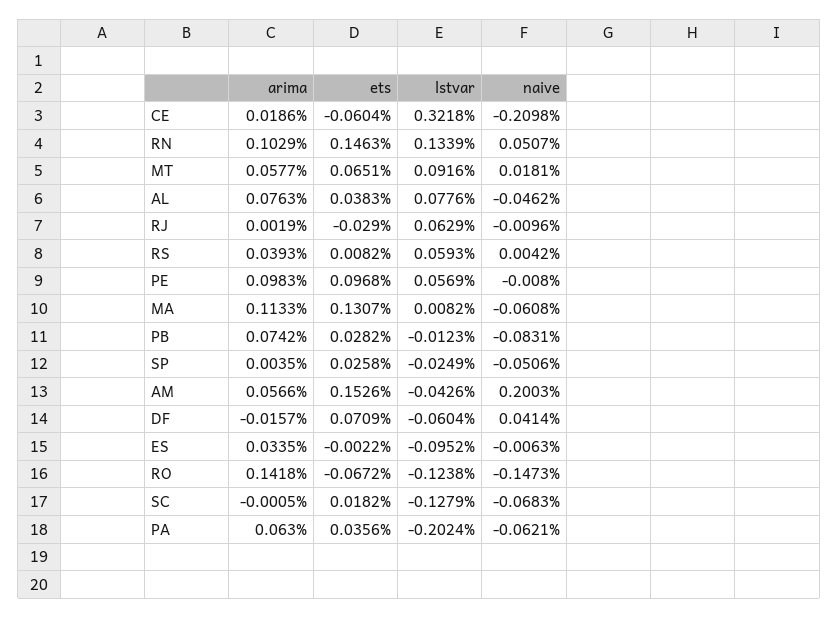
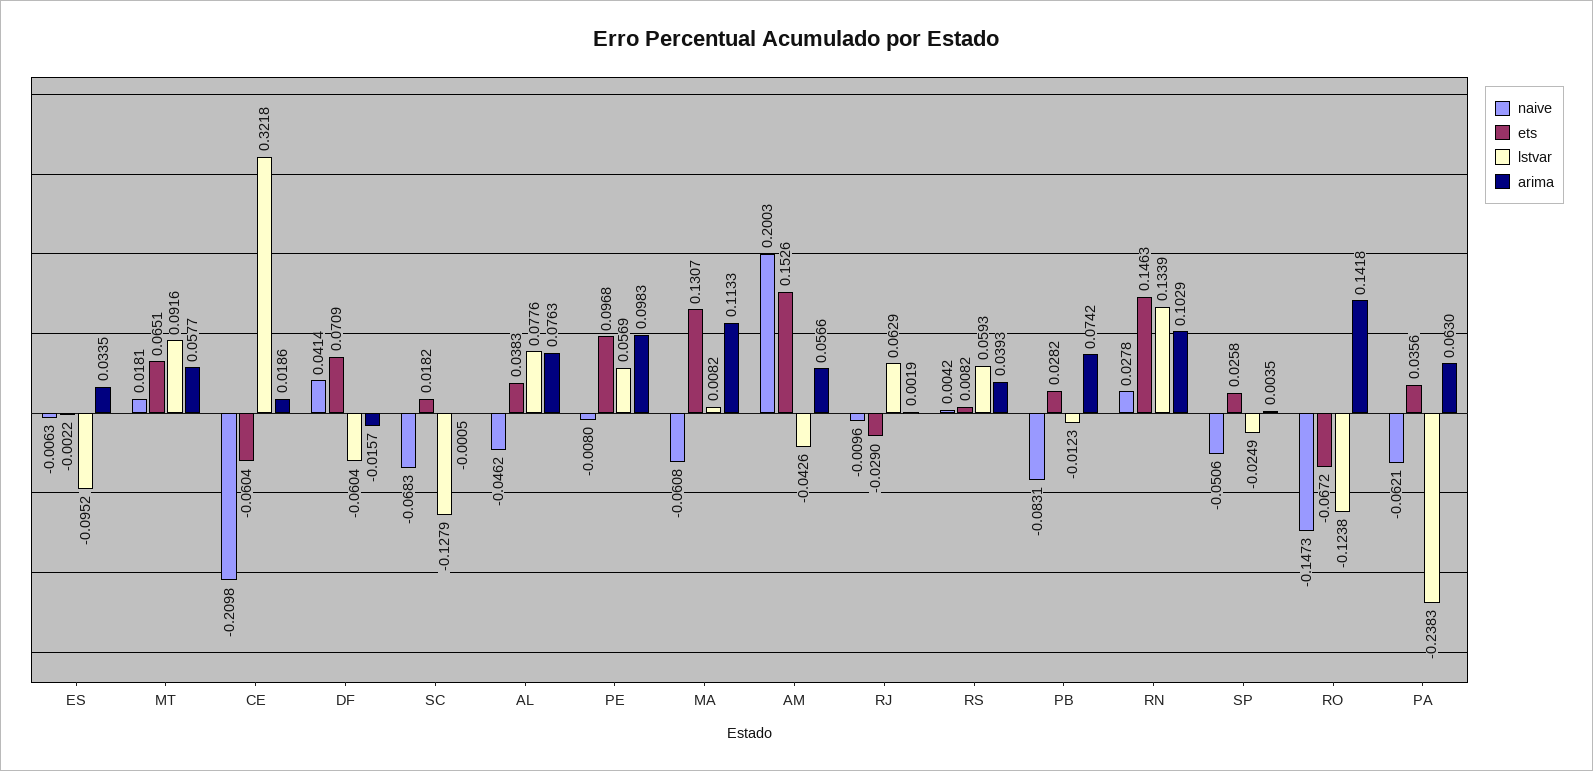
  {
    "arima": {
      "CE": 0.0186,
      "RN": 0.1029,
      "MT": 0.0577,
      "AL": 0.0763,
      "RJ": 0.0019,
      "RS": 0.0393,
      "PE": 0.0983,
      "MA": 0.1133,
      "PB": 0.0742,
      "SP": 0.0035,
      "AM": 0.0566,
      "DF": -0.0157,
      "ES": 0.0335,
      "RO": 0.1418,
      "SC": -0.0005,
      "PA": 0.063
    },
    "ets": {
      "CE": -0.0604,
      "RN": 0.1463,
      "MT": 0.0651,
      "AL": 0.0383,
      "RJ": -0.029,
      "RS": 0.0082,
      "PE": 0.0968,
      "MA": 0.1307,
      "PB": 0.0282,
      "SP": 0.0258,
      "AM": 0.1526,
      "DF": 0.0709,
      "ES": -0.0022,
      "RO": -0.0672,
      "SC": 0.0182,
      "PA": 0.0356
    },
    "lstvar": {
      "CE": 0.3218,
      "RN": 0.1339,
      "MT": 0.0916,
      "AL": 0.0776,
      "RJ": 0.0629,
      "RS": 0.0593,
      "PE": 0.0569,
      "MA": 0.0082,
      "PB": -0.0123,
      "SP": -0.0249,
      "AM": -0.0426,
      "DF": -0.0604,
      "ES": -0.0952,
      "RO": -0.1238,
      "SC": -0.1279,
-     "PA": -0.2024
+     "PA": -0.2383
    },
    "naive": {
      "CE": -0.2098,
-     "RN": 0.0507,
+     "RN": 0.0278,
      "MT": 0.0181,
      "AL": -0.0462,
      "RJ": -0.0096,
      "RS": 0.0042,
      "PE": -0.008,
      "MA": -0.0608,
      "PB": -0.0831,
      "SP": -0.0506,
      "AM": 0.2003,
      "DF": 0.0414,
      "ES": -0.0063,
      "RO": -0.1473,
      "SC": -0.0683,
      "PA": -0.0621
    }
  }

